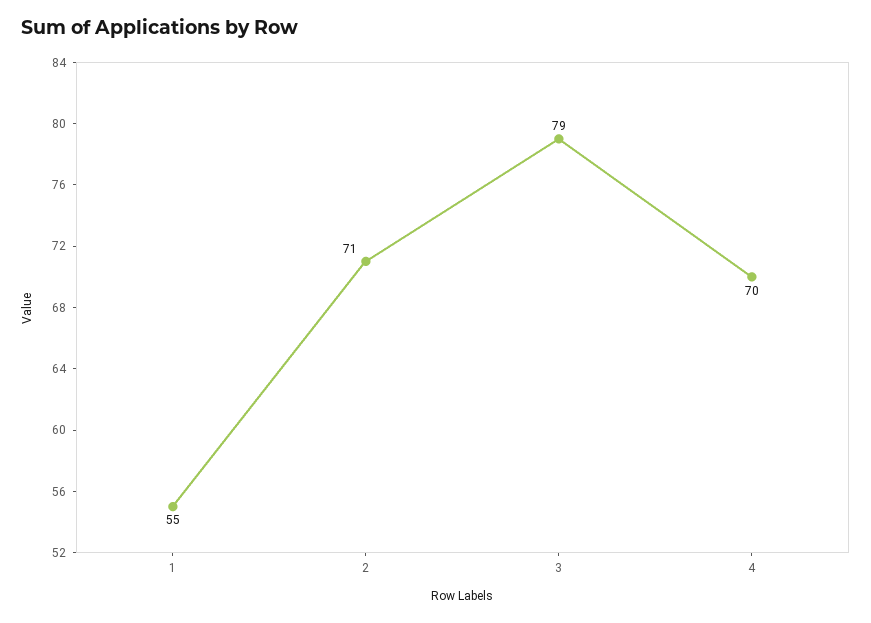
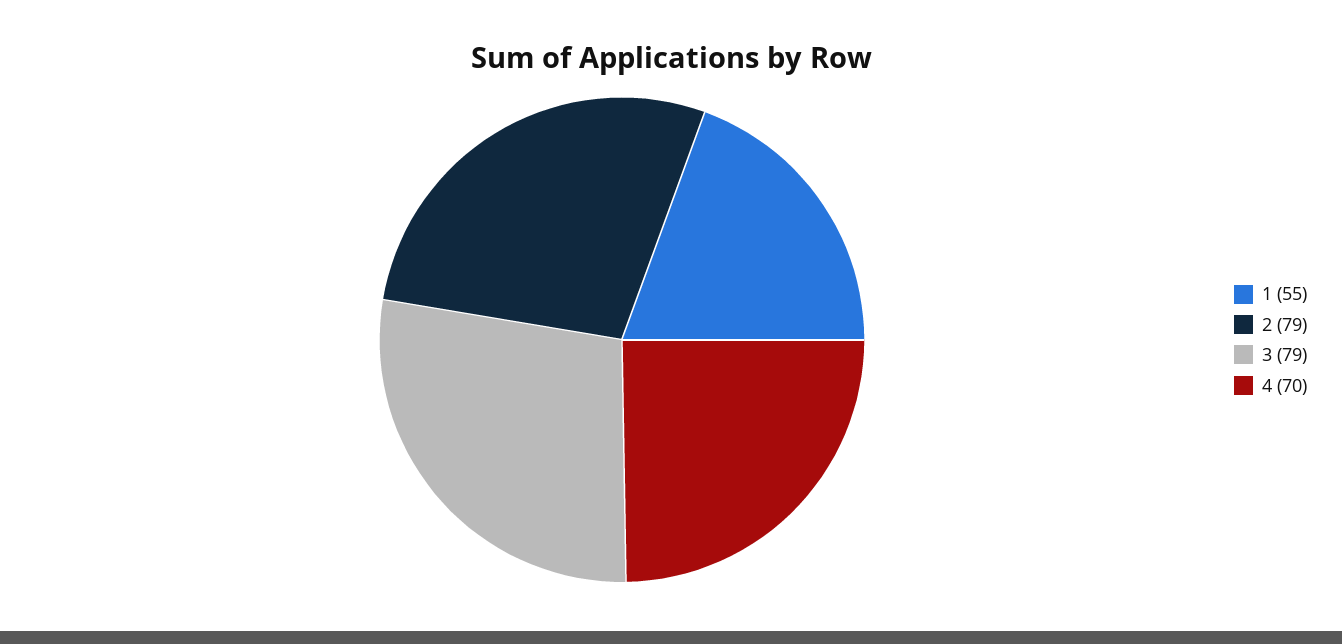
  {
    "1": 55,
-   "2": 71,
+   "2": 79,
    "3": 79,
    "4": 70
  }

